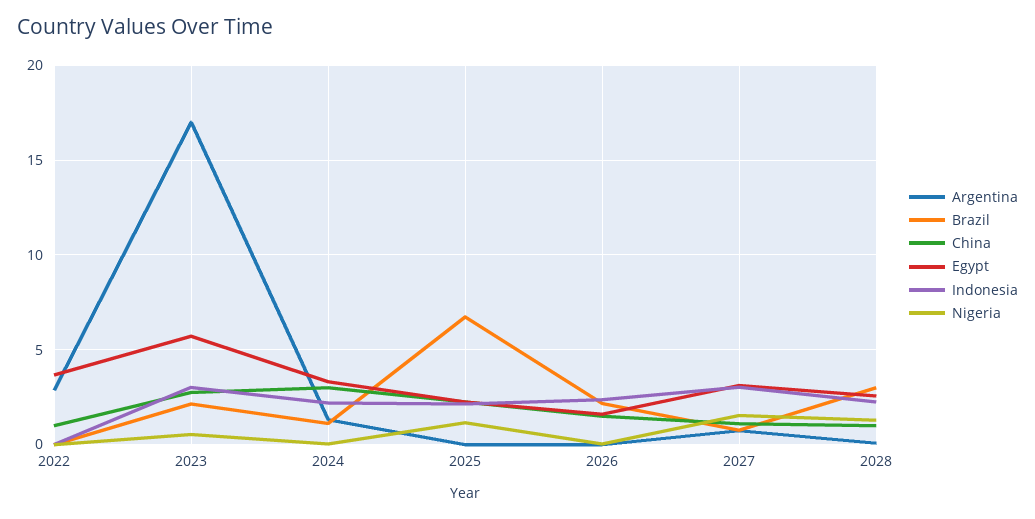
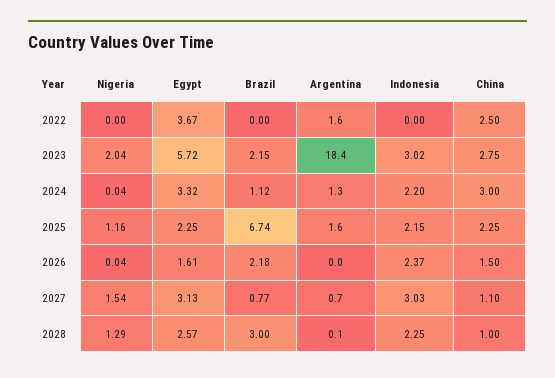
  {
    "Argentina": {
-     "2022": 3,
+     "2022": 1.6,
-     "2023": 17,
+     "2023": 18.4,
      "2024": 1.3,
-     "2025": 0,
+     "2025": 1.6,
      "2026": 0,
      "2027": 0.7,
      "2028": 0.1
    },
    "Brazil": {
      "2022": 0,
      "2023": 2.15,
      "2024": 1.12,
      "2025": 6.74,
      "2026": 2.18,
      "2027": 0.77,
      "2028": 3
    },
    "China": {
-     "2022": 1,
+     "2022": 2.5,
      "2023": 2.75,
      "2024": 3,
      "2025": 2.25,
      "2026": 1.5,
      "2027": 1.1,
      "2028": 1
    },
    "Egypt": {
      "2022": 3.67,
      "2023": 5.72,
      "2024": 3.32,
      "2025": 2.25,
      "2026": 1.61,
      "2027": 3.13,
      "2028": 2.57
    },
    "Indonesia": {
      "2022": 0,
      "2023": 3.02,
      "2024": 2.2,
      "2025": 2.15,
      "2026": 2.37,
      "2027": 3.03,
      "2028": 2.25
    },
    "Nigeria": {
      "2022": 0,
-     "2023": 0.5,
+     "2023": 2.04,
      "2024": 0.04,
      "2025": 1.16,
      "2026": 0.04,
      "2027": 1.54,
      "2028": 1.29
    }
  }

